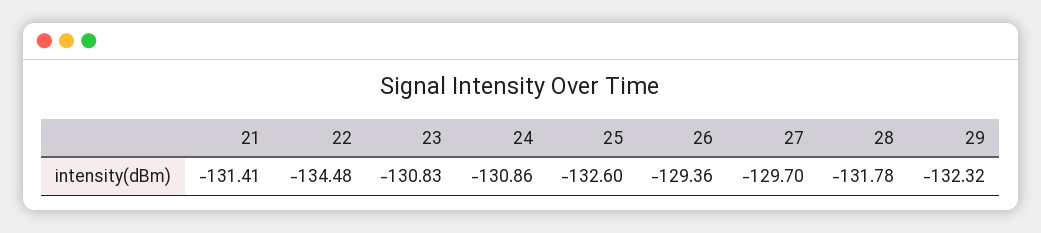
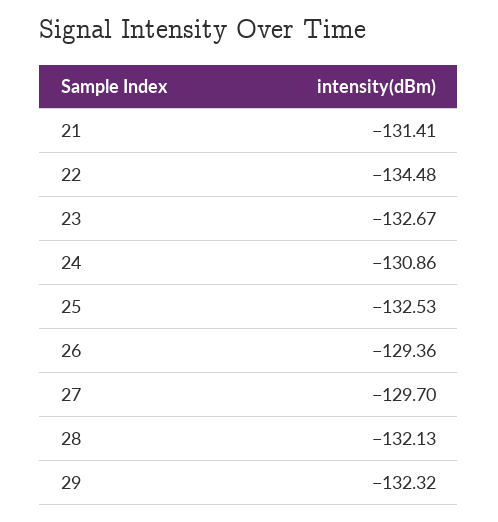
  {
    "21": -131.41,
    "22": -134.48,
-   "23": -130.83,
+   "23": -132.67,
    "24": -130.86,
-   "25": -132.6,
+   "25": -132.53,
    "26": -129.36,
    "27": -129.7,
-   "28": -131.78,
+   "28": -132.13,
    "29": -132.32
  }

